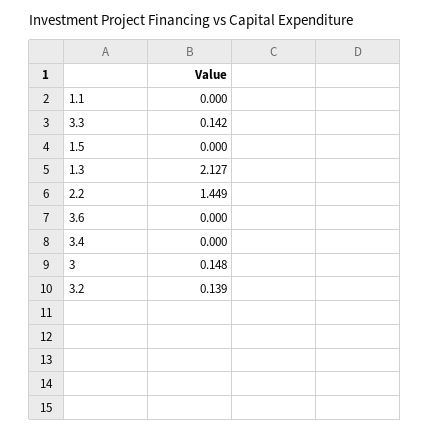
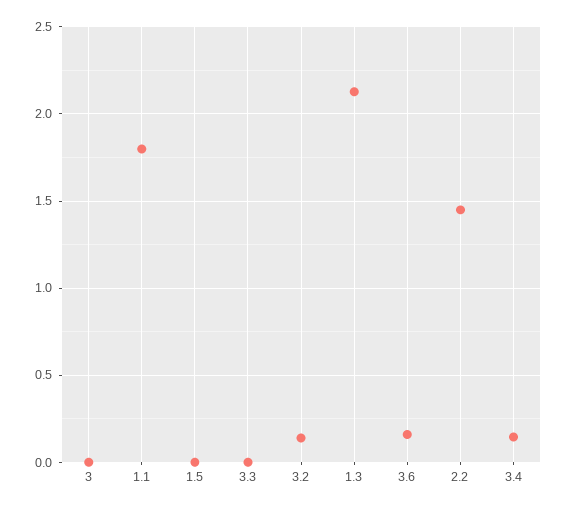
  {
-   "1.1": 0,
+   "1.1": 1.8,
-   "3.3": 0.142,
+   "3.3": 0,
    "1.5": 0,
    "1.3": 2.127,
    "2.2": 1.449,
-   "3.6": 0,
+   "3.6": 0.15,
-   "3.4": 0,
+   "3.4": 0.15,
-   "3": 0.148,
+   "3": 0,
    "3.2": 0.139
  }

